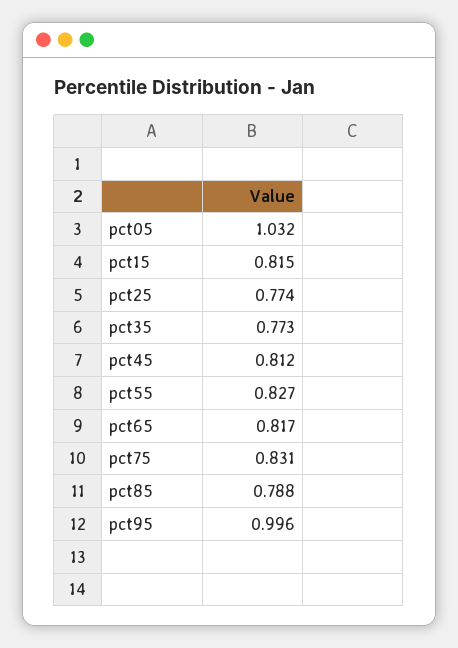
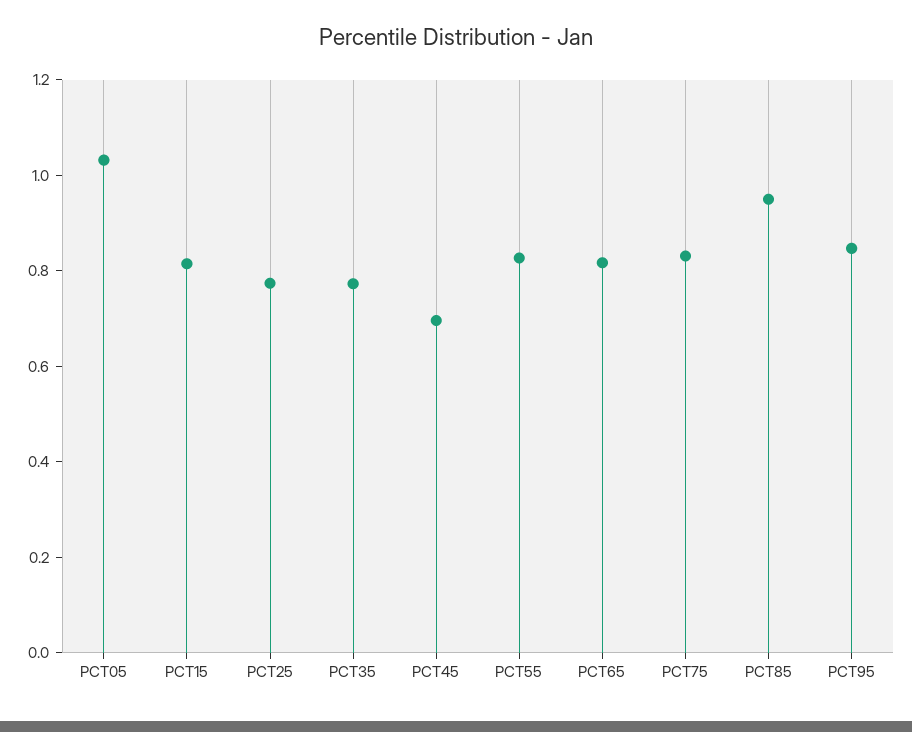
  {
    "pct05": 1.032,
    "pct15": 0.815,
    "pct25": 0.774,
    "pct35": 0.773,
-   "pct45": 0.812,
+   "pct45": 0.7,
    "pct55": 0.827,
    "pct65": 0.817,
    "pct75": 0.831,
-   "pct85": 0.788,
+   "pct85": 0.95,
-   "pct95": 0.996
+   "pct95": 0.85
  }

